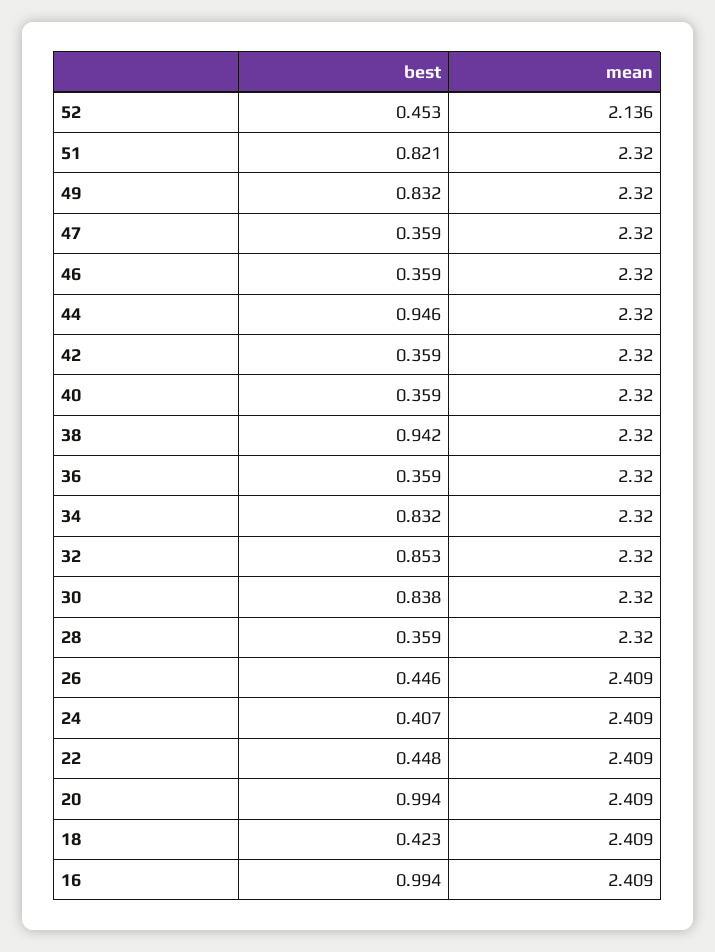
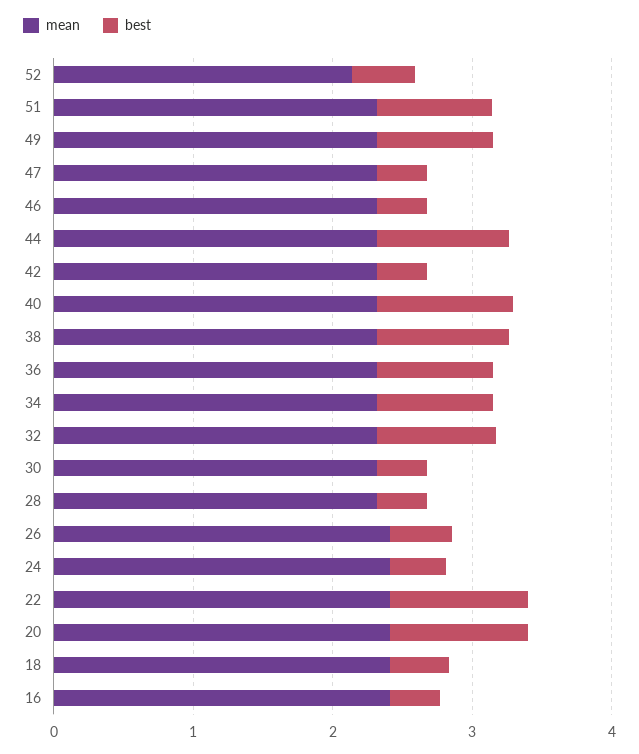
  {
    "best": {
      "52": 0.453,
      "51": 0.821,
      "49": 0.832,
      "47": 0.359,
      "46": 0.359,
      "44": 0.946,
      "42": 0.359,
-     "40": 0.359,
+     "40": 1,
      "38": 0.942,
-     "36": 0.359,
+     "36": 0.8,
      "34": 0.832,
      "32": 0.853,
-     "30": 0.838,
+     "30": 0.4,
      "28": 0.359,
      "26": 0.446,
      "24": 0.407,
-     "22": 0.448,
+     "22": 1,
      "20": 0.994,
      "18": 0.423,
-     "16": 0.994
+     "16": 0.4
    },
    "mean": {
      "52": 2.136,
      "51": 2.32,
      "49": 2.32,
      "47": 2.32,
      "46": 2.32,
      "44": 2.32,
      "42": 2.32,
      "40": 2.32,
      "38": 2.32,
      "36": 2.32,
      "34": 2.32,
      "32": 2.32,
      "30": 2.32,
      "28": 2.32,
      "26": 2.409,
      "24": 2.409,
      "22": 2.409,
      "20": 2.409,
      "18": 2.409,
      "16": 2.409
    }
  }

